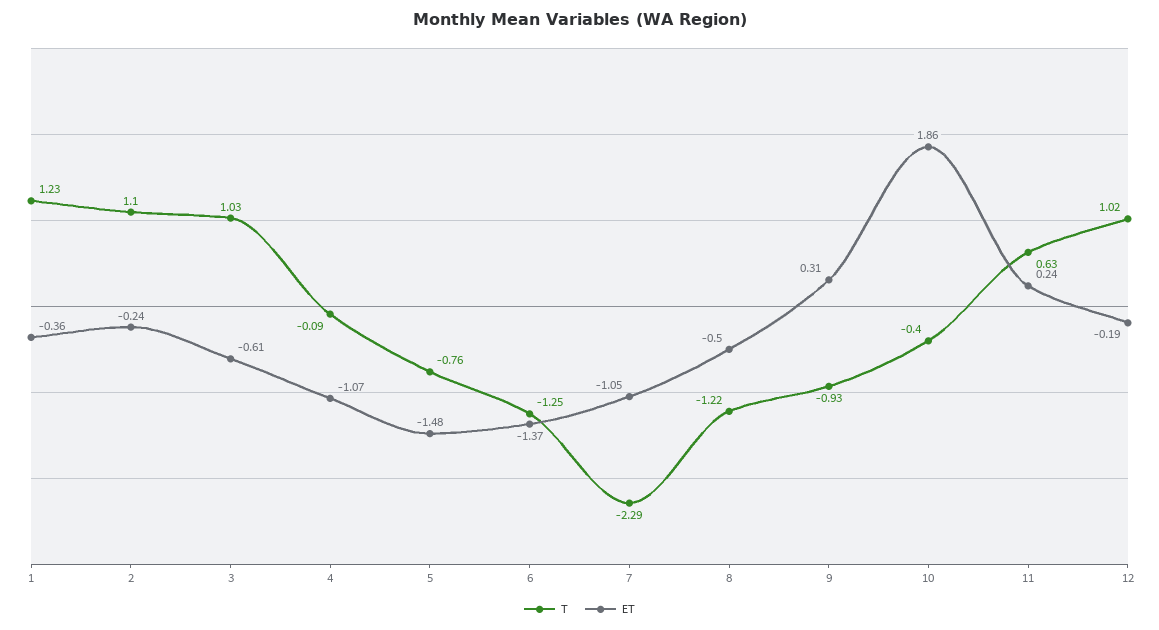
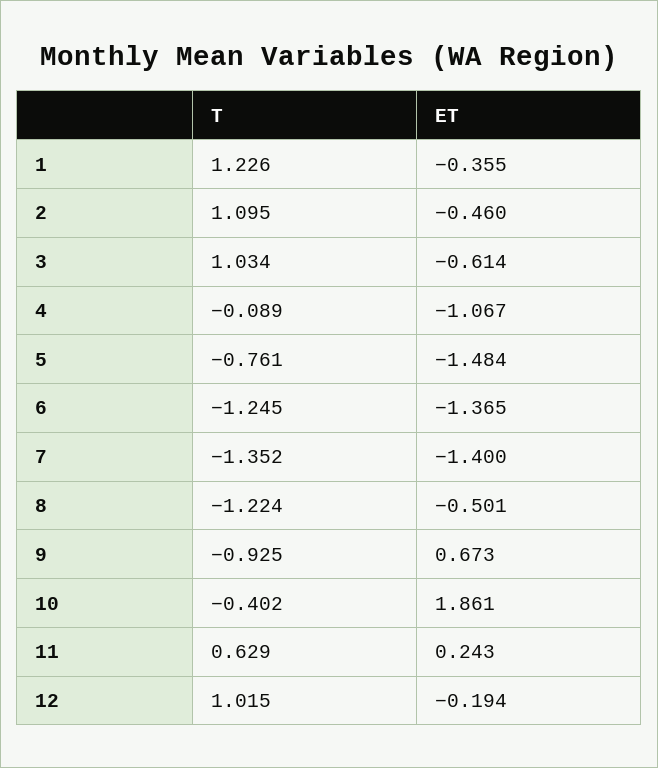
  {
    "T": {
      "1": 1.226,
      "2": 1.095,
      "3": 1.034,
      "4": -0.089,
      "5": -0.761,
      "6": -1.245,
-     "7": -2.29,
+     "7": -1.352,
      "8": -1.224,
      "9": -0.925,
      "10": -0.402,
      "11": 0.629,
      "12": 1.015
    },
    "ET": {
      "1": -0.355,
-     "2": -0.24,
+     "2": -0.46,
      "3": -0.614,
      "4": -1.067,
      "5": -1.484,
      "6": -1.365,
-     "7": -1.05,
+     "7": -1.4,
      "8": -0.501,
-     "9": 0.31,
+     "9": 0.673,
      "10": 1.861,
      "11": 0.243,
      "12": -0.194
    }
  }

